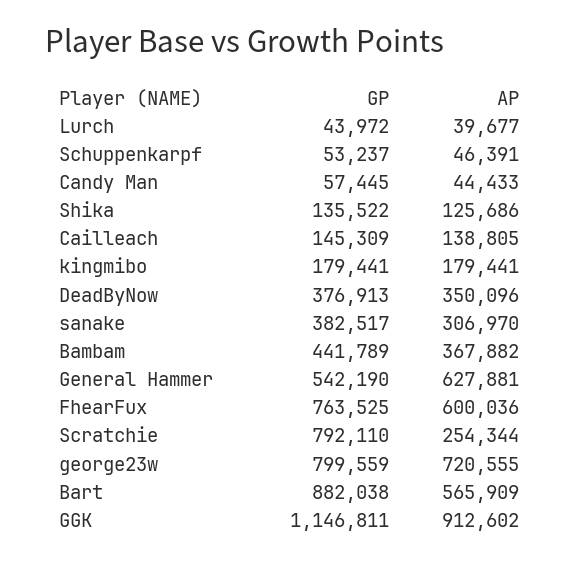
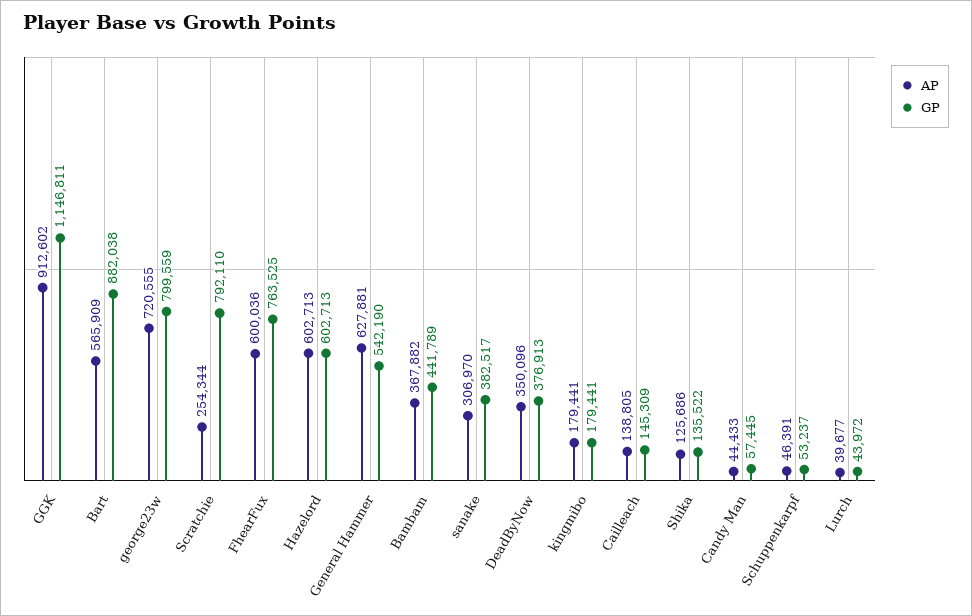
  {
    "GP": {
      "Lurch": 43972,
      "Schuppenkarpf": 53237,
      "Candy Man": 57445,
      "Shika": 135522,
      "Cailleach": 145309,
      "kingmibo": 179441,
      "DeadByNow": 376913,
      "sanake": 382517,
      "Bambam": 441789,
      "General Hammer": 542190,
      "FhearFux": 763525,
      "Scratchie": 792110,
      "george23w": 799559,
      "Bart": 882038,
-     "GGK": 1146811
+     "GGK": 1146811,
+     "Hazelord": 602713
    },
    "AP": {
      "Lurch": 39677,
      "Schuppenkarpf": 46391,
      "Candy Man": 44433,
      "Shika": 125686,
      "Cailleach": 138805,
      "kingmibo": 179441,
      "DeadByNow": 350096,
      "sanake": 306970,
      "Bambam": 367882,
      "General Hammer": 627881,
      "FhearFux": 600036,
      "Scratchie": 254344,
      "george23w": 720555,
      "Bart": 565909,
-     "GGK": 912602
+     "GGK": 912602,
+     "Hazelord": 602713
    }
  }

